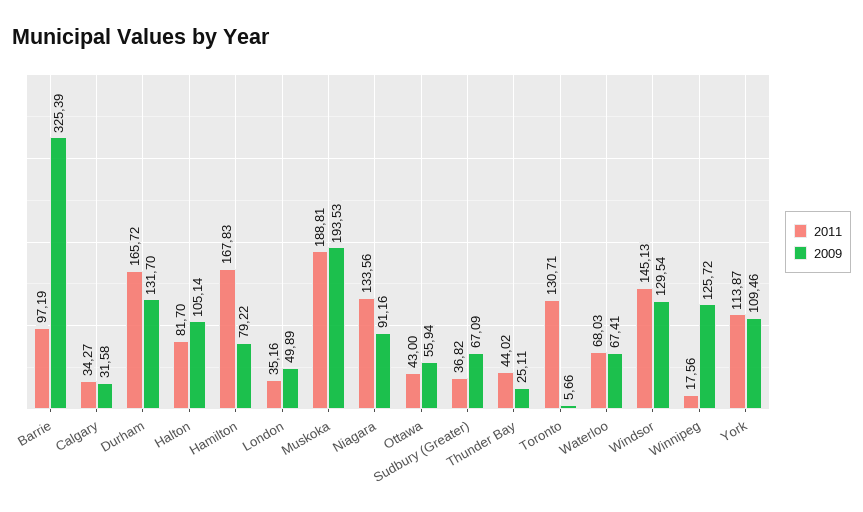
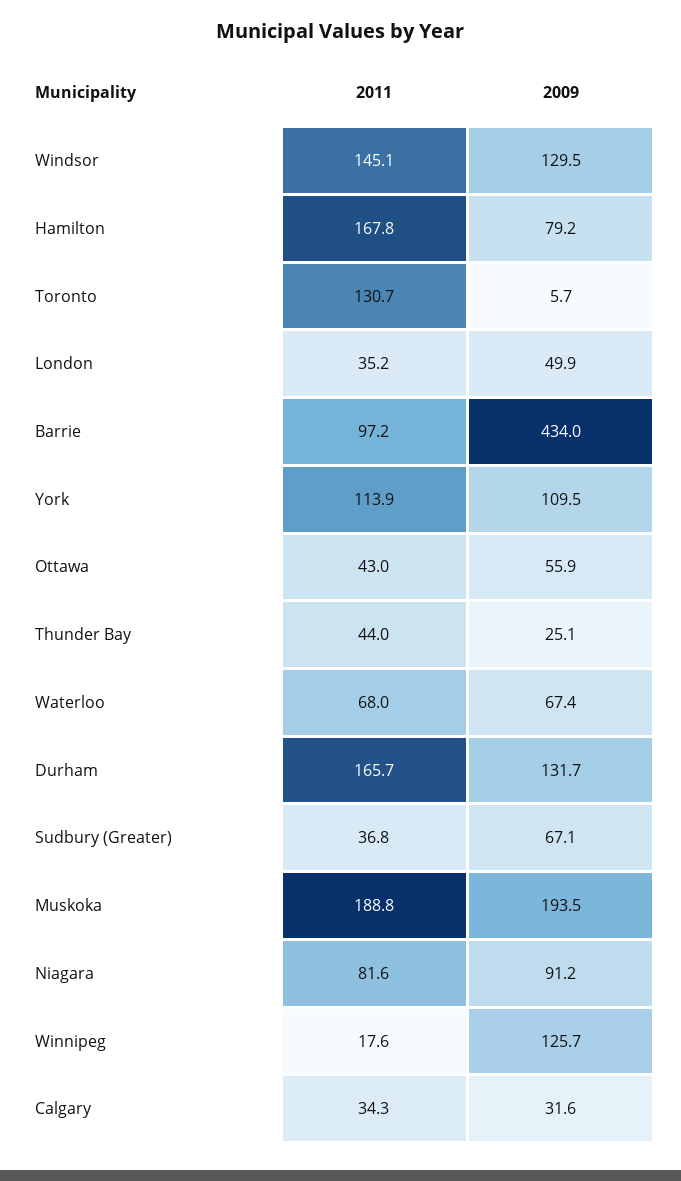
  {
    "2011": {
      "Barrie": 97.19,
      "Calgary": 34.27,
      "Durham": 165.72,
-     "Halton": 81.7,
      "Hamilton": 167.83,
      "London": 35.16,
      "Muskoka": 188.81,
-     "Niagara": 133.56,
+     "Niagara": 81.6,
      "Ottawa": 43,
      "Sudbury (Greater)": 36.82,
      "Thunder Bay": 44.02,
      "Toronto": 130.71,
      "Waterloo": 68.03,
      "Windsor": 145.13,
      "Winnipeg": 17.56,
      "York": 113.87
    },
    "2009": {
-     "Barrie": 325.39,
+     "Barrie": 434,
      "Calgary": 31.58,
      "Durham": 131.7,
-     "Halton": 105.14,
      "Hamilton": 79.22,
      "London": 49.89,
      "Muskoka": 193.53,
      "Niagara": 91.16,
      "Ottawa": 55.94,
      "Sudbury (Greater)": 67.09,
      "Thunder Bay": 25.11,
      "Toronto": 5.66,
      "Waterloo": 67.41,
      "Windsor": 129.54,
      "Winnipeg": 125.72,
      "York": 109.46
    }
  }

